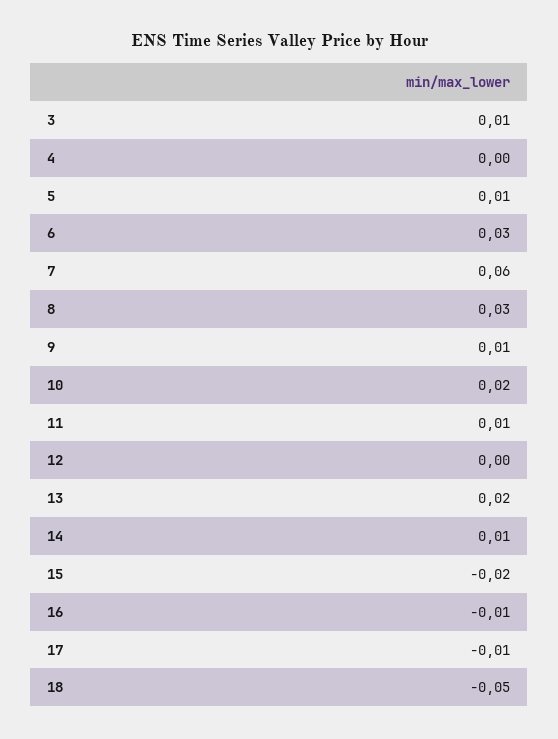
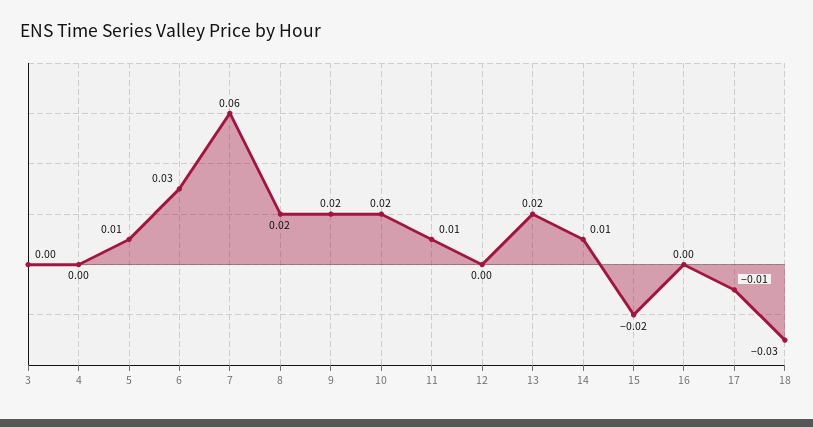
  {
-   "3": 0.01,
+   "3": 0,
    "4": 0,
    "5": 0.01,
    "6": 0.03,
    "7": 0.06,
-   "8": 0.03,
+   "8": 0.02,
-   "9": 0.01,
+   "9": 0.02,
    "10": 0.02,
    "11": 0.01,
    "12": 0,
    "13": 0.02,
    "14": 0.01,
    "15": -0.02,
-   "16": -0.01,
+   "16": 0,
    "17": -0.01,
-   "18": -0.05
+   "18": -0.03
  }

